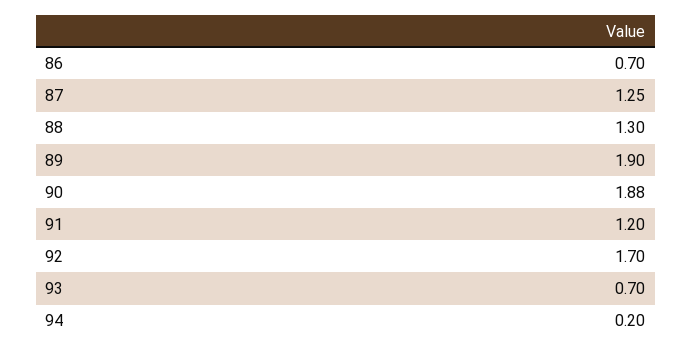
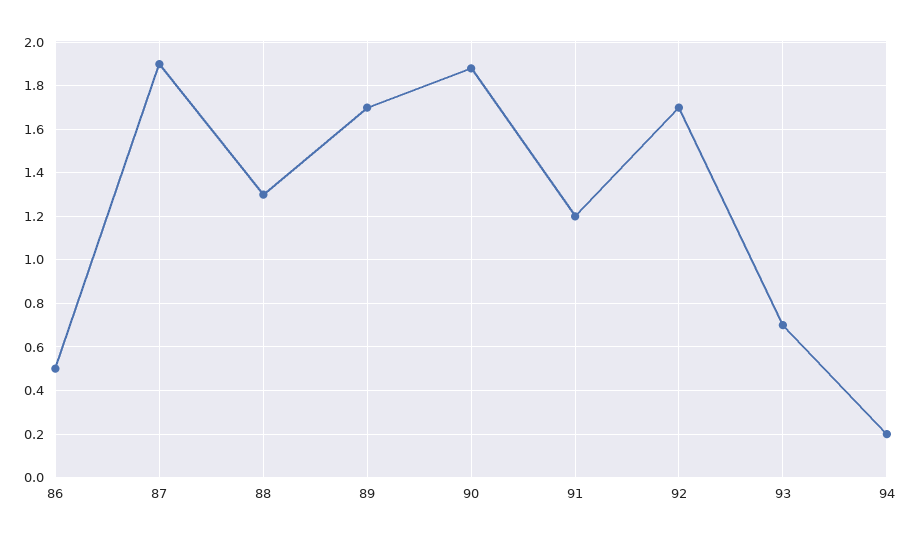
  {
-   "86": 0.7,
+   "86": 0.5,
-   "87": 1.25,
+   "87": 1.9,
    "88": 1.3,
-   "89": 1.9,
+   "89": 1.7,
    "90": 1.88,
    "91": 1.2,
    "92": 1.7,
    "93": 0.7,
    "94": 0.2
  }

